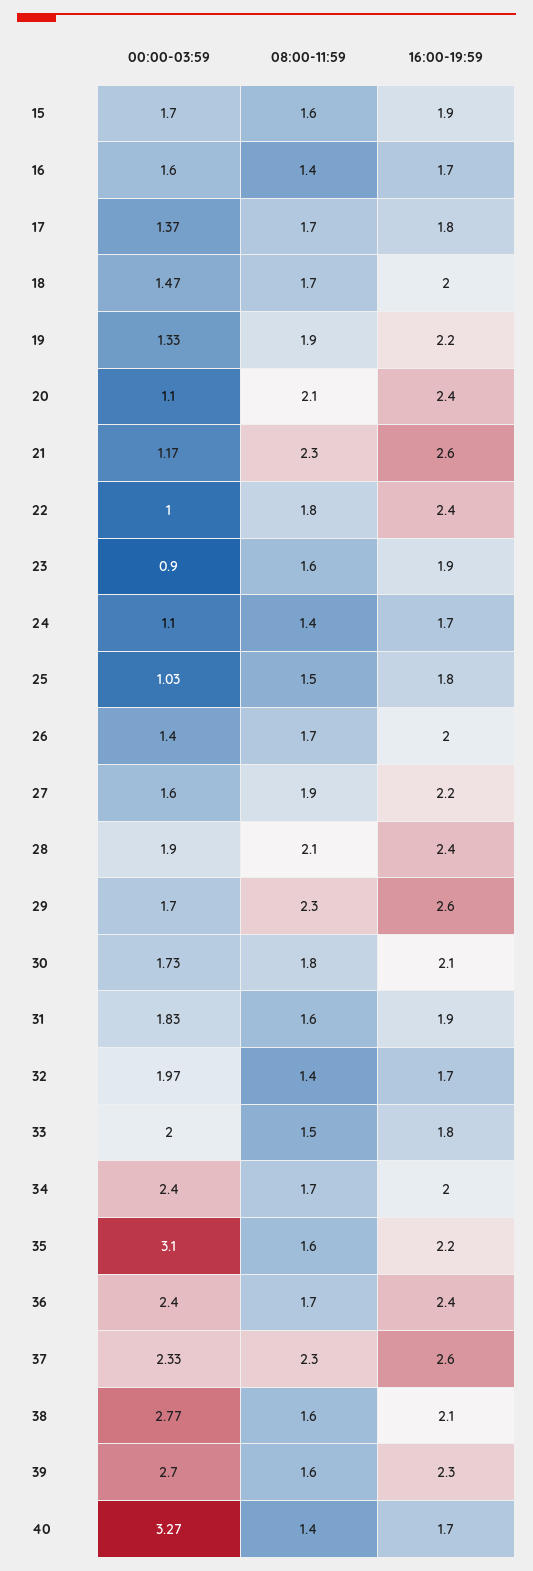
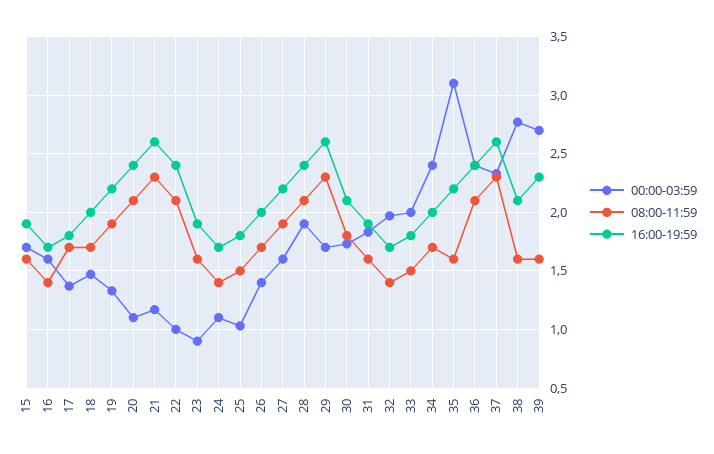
  {
    "00:00-03:59": {
      "15": 1.7,
      "16": 1.6,
      "17": 1.37,
      "18": 1.47,
      "19": 1.33,
      "20": 1.1,
      "21": 1.17,
      "22": 1,
      "23": 0.9,
      "24": 1.1,
      "25": 1.03,
      "26": 1.4,
      "27": 1.6,
      "28": 1.9,
      "29": 1.7,
      "30": 1.73,
      "31": 1.83,
      "32": 1.97,
      "33": 2,
      "34": 2.4,
      "35": 3.1,
      "36": 2.4,
      "37": 2.33,
      "38": 2.77,
-     "39": 2.7,
+     "39": 2.7
-     "40": 3.27
    },
    "08:00-11:59": {
      "15": 1.6,
      "16": 1.4,
      "17": 1.7,
      "18": 1.7,
      "19": 1.9,
      "20": 2.1,
      "21": 2.3,
-     "22": 1.8,
+     "22": 2.1,
      "23": 1.6,
      "24": 1.4,
      "25": 1.5,
      "26": 1.7,
      "27": 1.9,
      "28": 2.1,
      "29": 2.3,
      "30": 1.8,
      "31": 1.6,
      "32": 1.4,
      "33": 1.5,
      "34": 1.7,
      "35": 1.6,
-     "36": 1.7,
+     "36": 2.1,
      "37": 2.3,
      "38": 1.6,
-     "39": 1.6,
+     "39": 1.6
-     "40": 1.4
    },
    "16:00-19:59": {
      "15": 1.9,
      "16": 1.7,
      "17": 1.8,
      "18": 2,
      "19": 2.2,
      "20": 2.4,
      "21": 2.6,
      "22": 2.4,
      "23": 1.9,
      "24": 1.7,
      "25": 1.8,
      "26": 2,
      "27": 2.2,
      "28": 2.4,
      "29": 2.6,
      "30": 2.1,
      "31": 1.9,
      "32": 1.7,
      "33": 1.8,
      "34": 2,
      "35": 2.2,
      "36": 2.4,
      "37": 2.6,
      "38": 2.1,
-     "39": 2.3,
+     "39": 2.3
-     "40": 1.7
    }
  }

